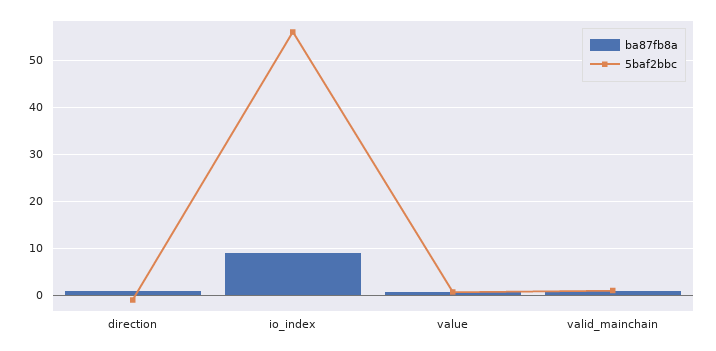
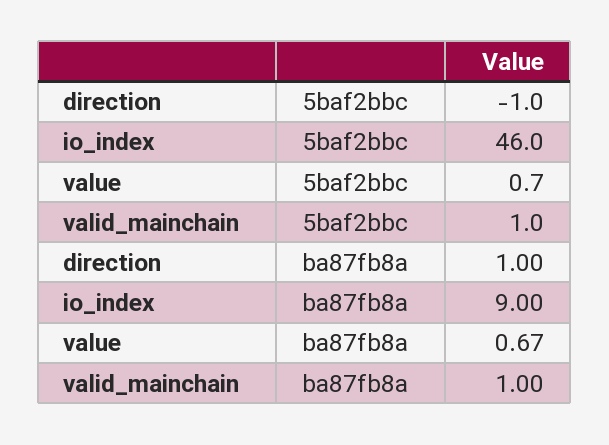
  {
    "ba87fb8a": {
      "direction": 1,
      "io_index": 9,
      "value": 0.67,
      "valid_mainchain": 1
    },
    "5baf2bbc": {
      "direction": -1,
-     "io_index": 56,
+     "io_index": 46,
      "value": 0.7,
      "valid_mainchain": 1
    }
  }

